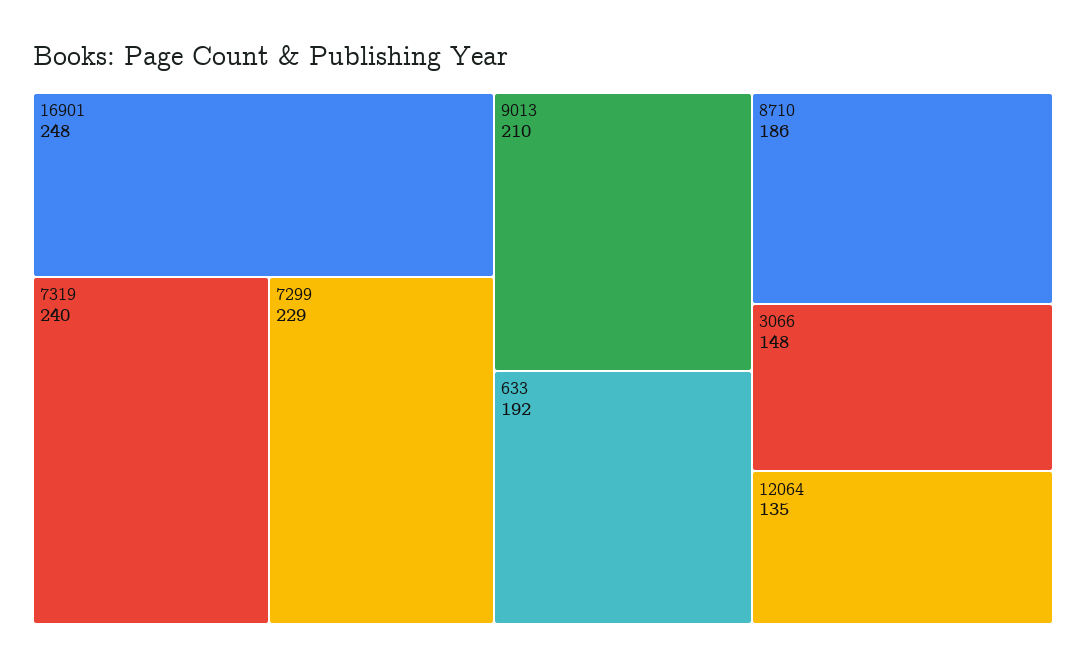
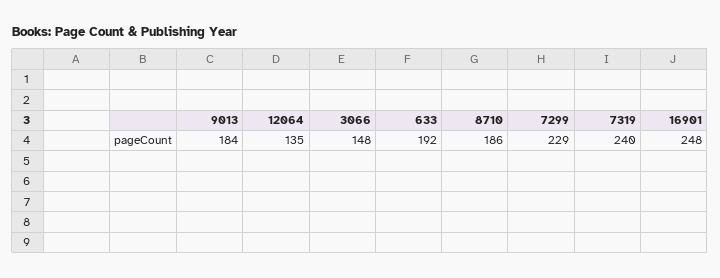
  {
    "16901": 248,
    "7319": 240,
    "7299": 229,
-   "9013": 210,
+   "9013": 184,
    "633": 192,
    "8710": 186,
    "3066": 148,
    "12064": 135
  }

